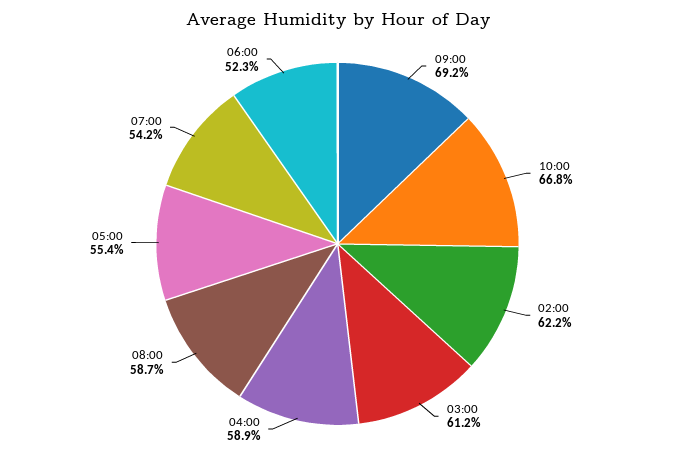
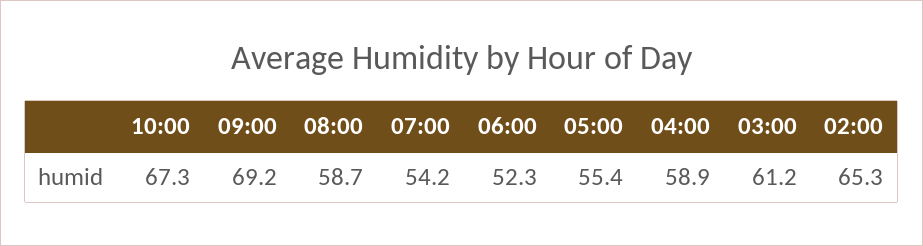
  {
    "09:00": 69.2,
-   "10:00": 66.8,
+   "10:00": 67.3,
-   "02:00": 62.2,
+   "02:00": 65.3,
    "03:00": 61.2,
    "04:00": 58.9,
    "08:00": 58.7,
    "05:00": 55.4,
    "07:00": 54.2,
    "06:00": 52.3
  }

